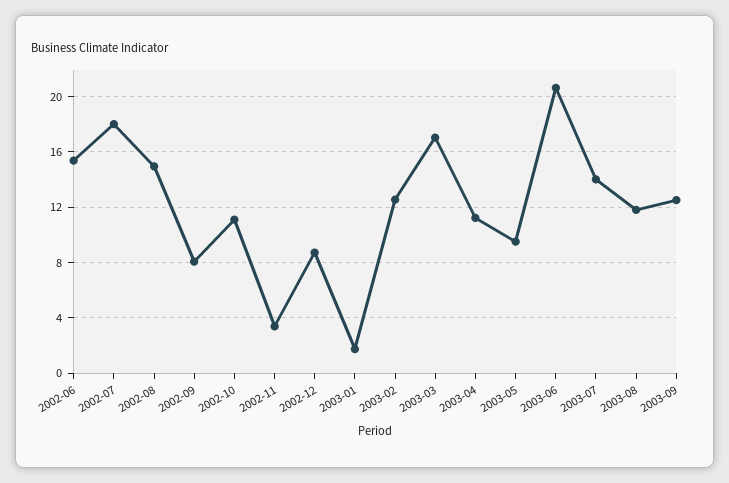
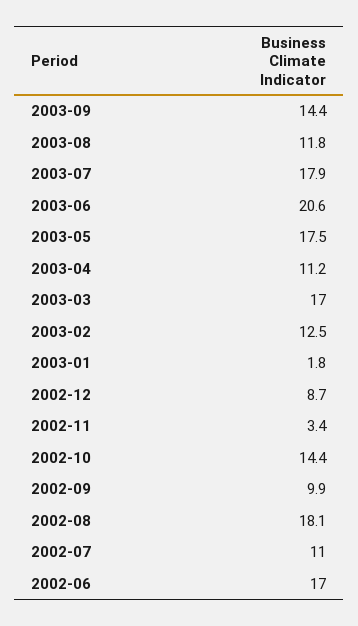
  {
-   "2002-06": 15.5,
+   "2002-06": 17,
-   "2002-07": 18,
+   "2002-07": 11,
-   "2002-08": 15,
+   "2002-08": 18.1,
-   "2002-09": 8,
+   "2002-09": 9.9,
-   "2002-10": 11,
+   "2002-10": 14.4,
    "2002-11": 3.4,
    "2002-12": 8.7,
    "2003-01": 1.8,
    "2003-02": 12.5,
    "2003-03": 17,
    "2003-04": 11.2,
-   "2003-05": 9.5,
+   "2003-05": 17.5,
    "2003-06": 20.6,
-   "2003-07": 14,
+   "2003-07": 17.9,
    "2003-08": 11.8,
-   "2003-09": 12.5
+   "2003-09": 14.4
  }

